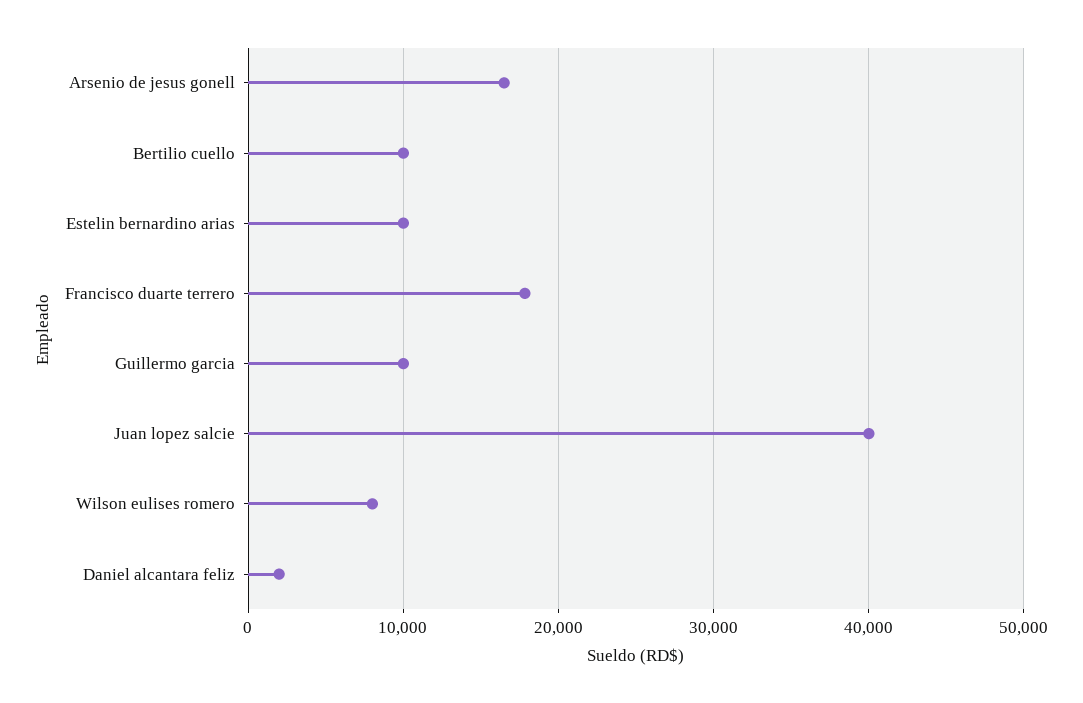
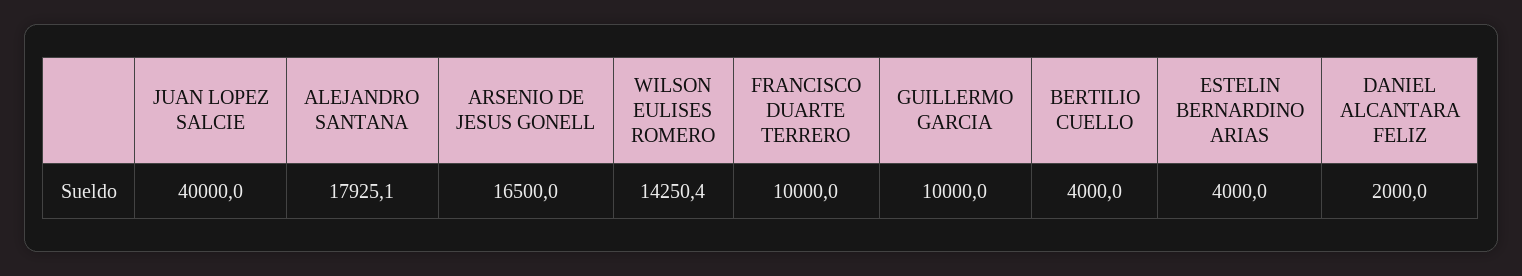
  {
    "Arsenio de jesus gonell": 16500,
-   "Bertilio cuello": 10000,
+   "Bertilio cuello": 4000,
-   "Estelin bernardino arias": 10000,
+   "Estelin bernardino arias": 4000,
-   "Francisco duarte terrero": 18000,
+   "Francisco duarte terrero": 10000,
    "Guillermo garcia": 10000,
    "Juan lopez salcie": 40000,
-   "Wilson eulises romero": 8000,
+   "Wilson eulises romero": 14250.4,
-   "Daniel alcantara feliz": 2000
+   "Daniel alcantara feliz": 2000,
+   "ALEJANDRO SANTANA": 17925.1
  }

